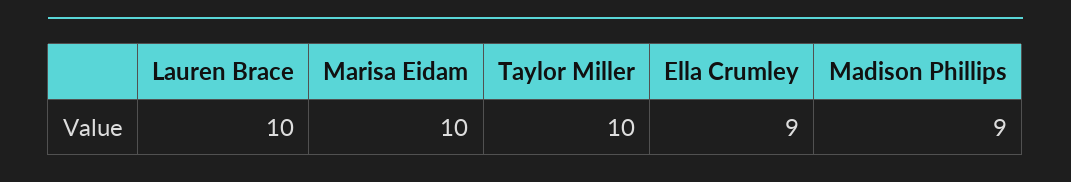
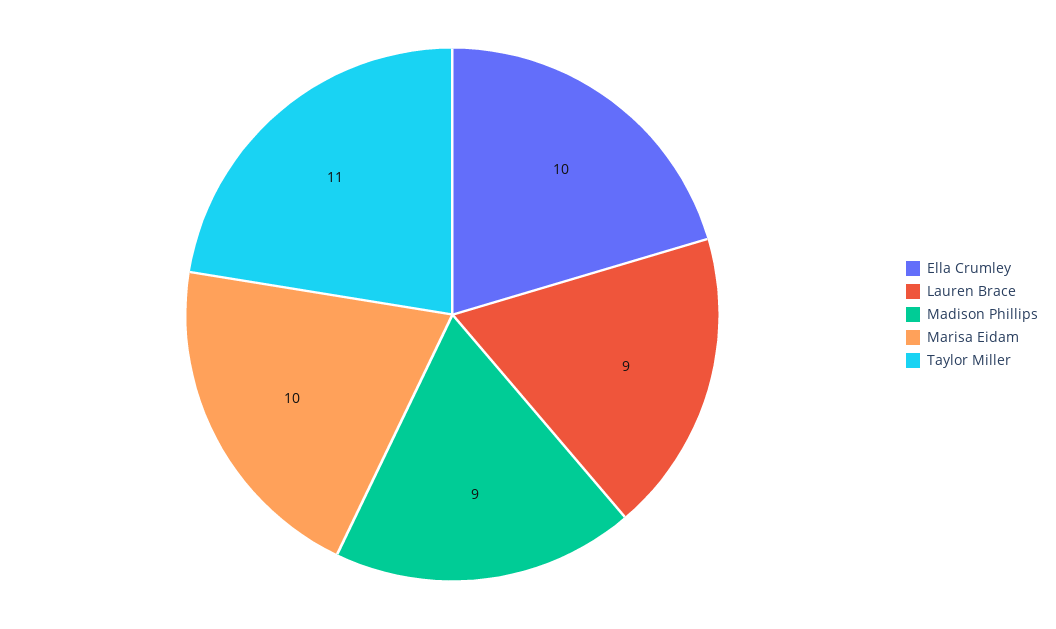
  {
-   "Lauren Brace": 10,
+   "Lauren Brace": 9,
    "Marisa Eidam": 10,
-   "Taylor Miller": 10,
+   "Taylor Miller": 11,
-   "Ella Crumley": 9,
+   "Ella Crumley": 10,
    "Madison Phillips": 9
  }

